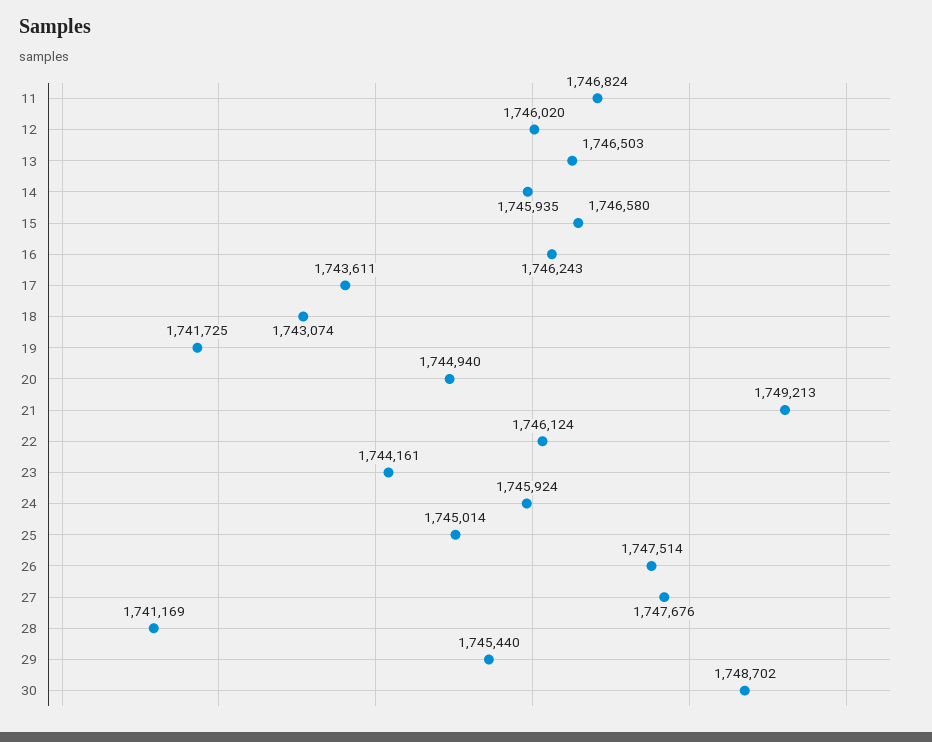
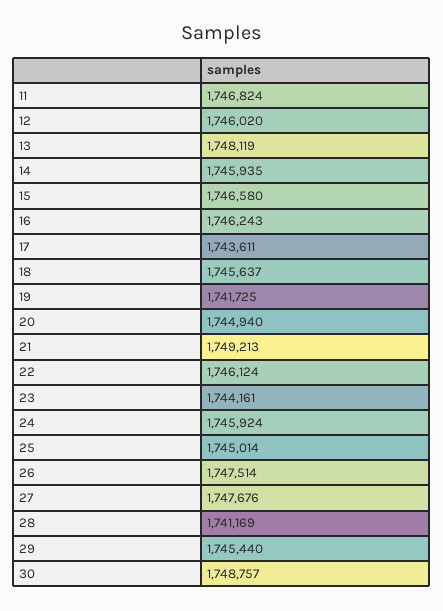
  {
    "11": 1746824,
    "12": 1746020,
-   "13": 1746503,
+   "13": 1748119,
    "14": 1745935,
    "15": 1746580,
    "16": 1746243,
    "17": 1743611,
-   "18": 1743074,
+   "18": 1745637,
    "19": 1741725,
    "20": 1744940,
    "21": 1749213,
    "22": 1746124,
    "23": 1744161,
    "24": 1745924,
    "25": 1745014,
    "26": 1747514,
    "27": 1747676,
    "28": 1741169,
    "29": 1745440,
-   "30": 1748702
+   "30": 1748757
  }

